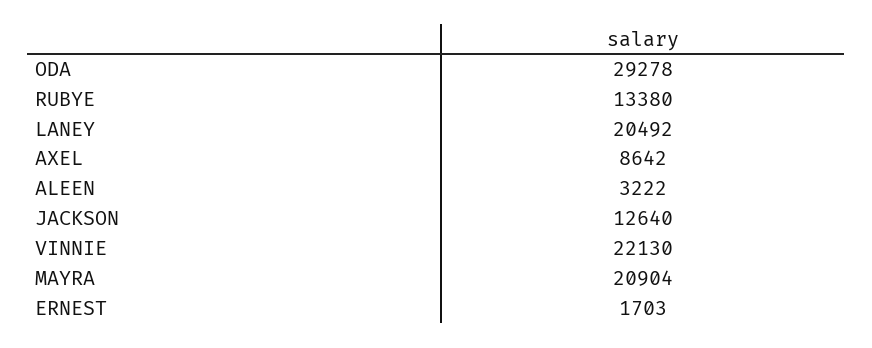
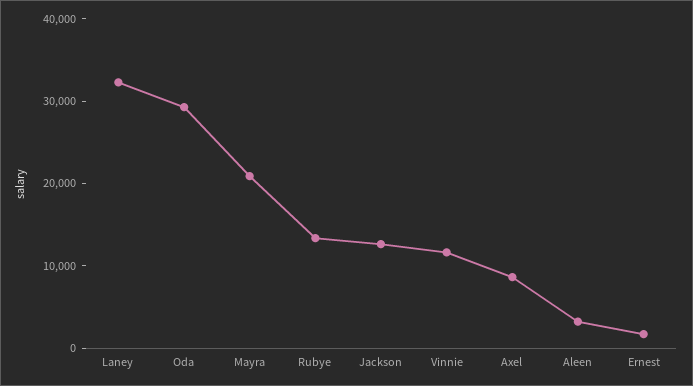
  {
    "ODA": 29278,
    "RUBYE": 13380,
-   "LANEY": 20492,
+   "LANEY": 32000,
    "AXEL": 8642,
    "ALEEN": 3222,
    "JACKSON": 12640,
-   "VINNIE": 22130,
+   "VINNIE": 12000,
    "MAYRA": 20904,
    "ERNEST": 1703
  }

